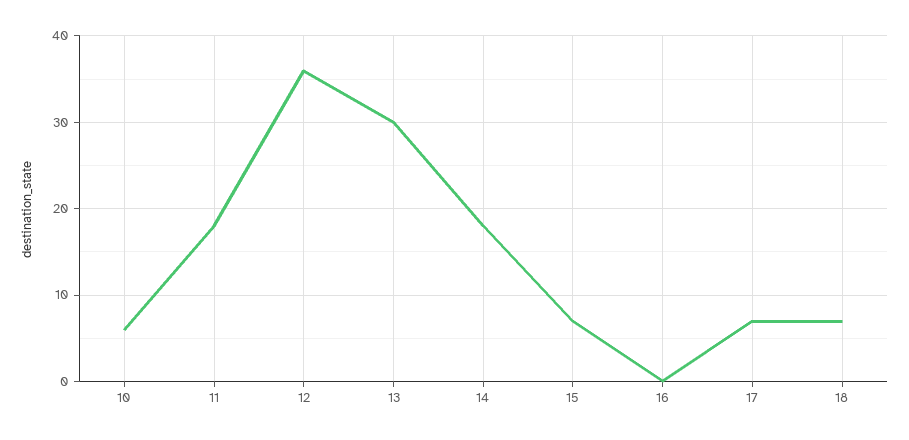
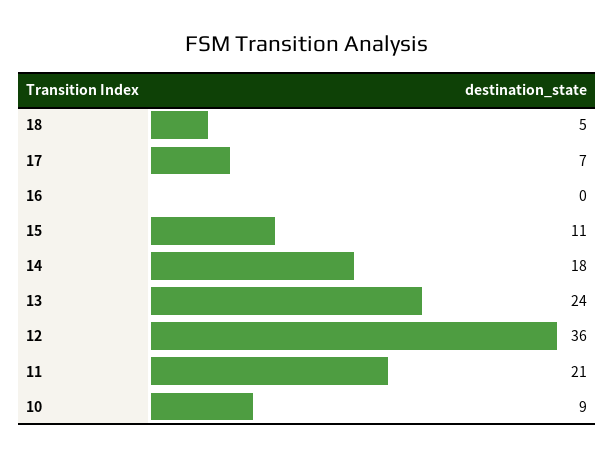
  {
-   "10": 6,
+   "10": 9,
-   "11": 18,
+   "11": 21,
    "12": 36,
-   "13": 30,
+   "13": 24,
    "14": 18,
-   "15": 7,
+   "15": 11,
    "16": 0,
    "17": 7,
-   "18": 7
+   "18": 5
  }

